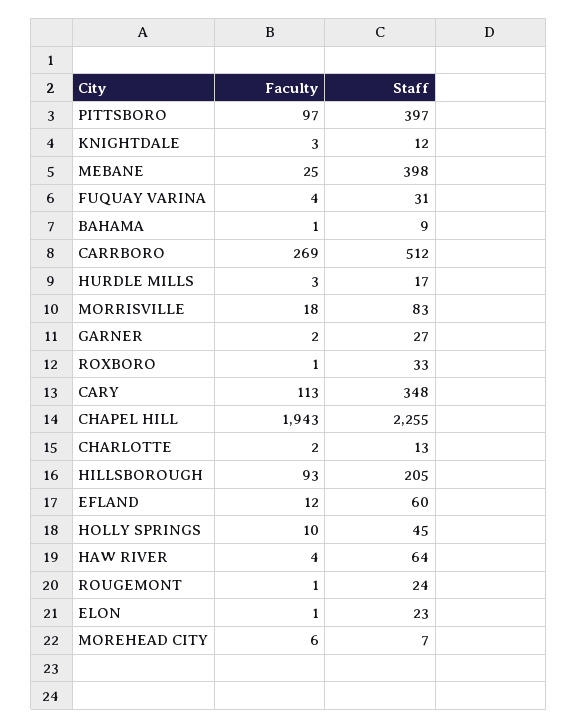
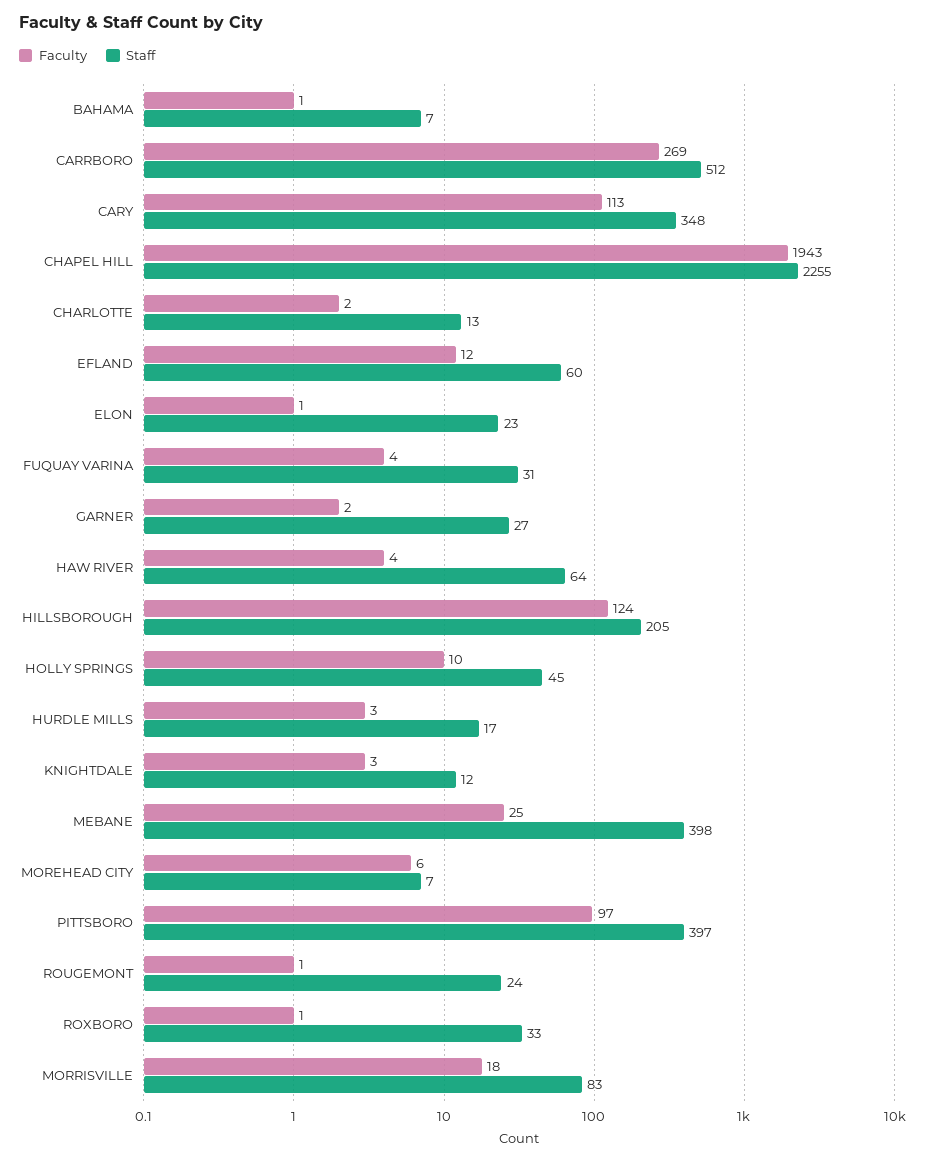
  {
    "Faculty": {
      "PITTSBORO": 97,
      "KNIGHTDALE": 3,
      "MEBANE": 25,
      "FUQUAY VARINA": 4,
      "BAHAMA": 1,
      "CARRBORO": 269,
      "HURDLE MILLS": 3,
      "MORRISVILLE": 18,
      "GARNER": 2,
      "ROXBORO": 1,
      "CARY": 113,
      "CHAPEL HILL": 1943,
      "CHARLOTTE": 2,
-     "HILLSBOROUGH": 93,
+     "HILLSBOROUGH": 124,
      "EFLAND": 12,
      "HOLLY SPRINGS": 10,
      "HAW RIVER": 4,
      "ROUGEMONT": 1,
      "ELON": 1,
      "MOREHEAD CITY": 6
    },
    "Staff": {
      "PITTSBORO": 397,
      "KNIGHTDALE": 12,
      "MEBANE": 398,
      "FUQUAY VARINA": 31,
-     "BAHAMA": 9,
+     "BAHAMA": 7,
      "CARRBORO": 512,
      "HURDLE MILLS": 17,
      "MORRISVILLE": 83,
      "GARNER": 27,
      "ROXBORO": 33,
      "CARY": 348,
      "CHAPEL HILL": 2255,
      "CHARLOTTE": 13,
      "HILLSBOROUGH": 205,
      "EFLAND": 60,
      "HOLLY SPRINGS": 45,
      "HAW RIVER": 64,
      "ROUGEMONT": 24,
      "ELON": 23,
      "MOREHEAD CITY": 7
    }
  }

